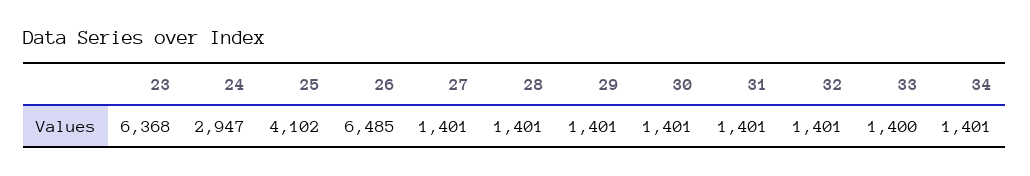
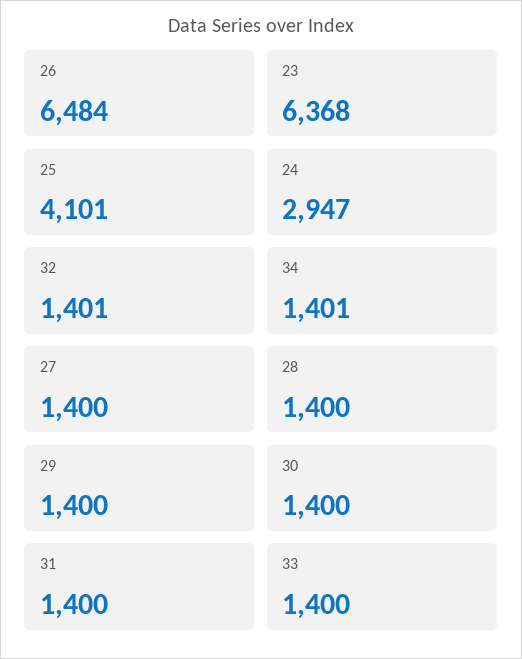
  {
    "23": 6368,
    "24": 2947,
-   "25": 4102,
+   "25": 4101,
-   "26": 6485,
+   "26": 6484,
-   "27": 1401,
+   "27": 1400,
-   "28": 1401,
+   "28": 1400,
-   "29": 1401,
+   "29": 1400,
-   "30": 1401,
+   "30": 1400,
-   "31": 1401,
+   "31": 1400,
    "32": 1401,
    "33": 1400,
    "34": 1401
  }

